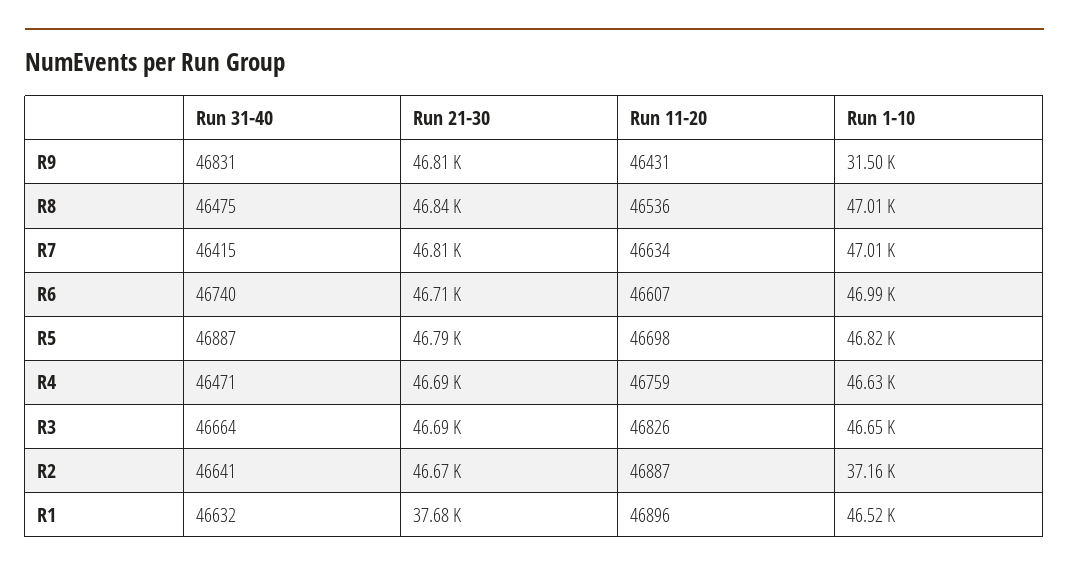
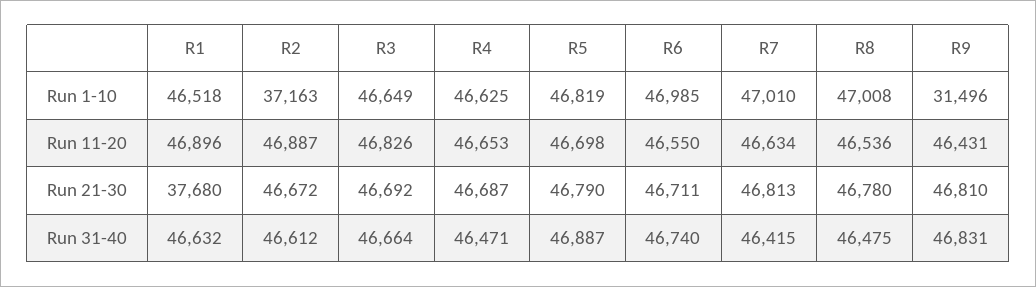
  {
    "Run 31-40": {
      "R9": 46831,
      "R8": 46475,
      "R7": 46415,
      "R6": 46740,
      "R5": 46887,
      "R4": 46471,
      "R3": 46664,
-     "R2": 46641,
+     "R2": 46612,
      "R1": 46632
    },
    "Run 21-30": {
      "R9": 46810,
-     "R8": 46840,
+     "R8": 46780,
      "R7": 46813,
      "R6": 46711,
      "R5": 46790,
      "R4": 46687,
      "R3": 46692,
      "R2": 46672,
      "R1": 37680
    },
    "Run 11-20": {
      "R9": 46431,
      "R8": 46536,
      "R7": 46634,
-     "R6": 46607,
+     "R6": 46550,
      "R5": 46698,
-     "R4": 46759,
+     "R4": 46653,
      "R3": 46826,
      "R2": 46887,
      "R1": 46896
    },
    "Run 1-10": {
      "R9": 31496,
      "R8": 47008,
      "R7": 47010,
      "R6": 46985,
      "R5": 46819,
      "R4": 46625,
      "R3": 46649,
      "R2": 37163,
      "R1": 46518
    }
  }

